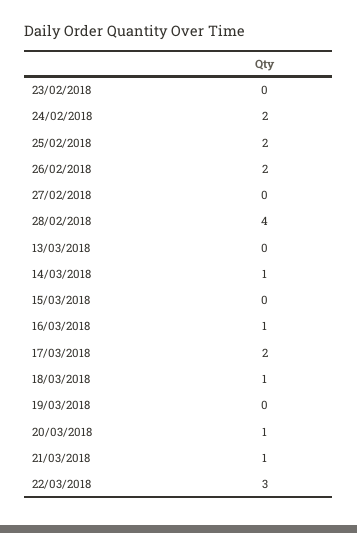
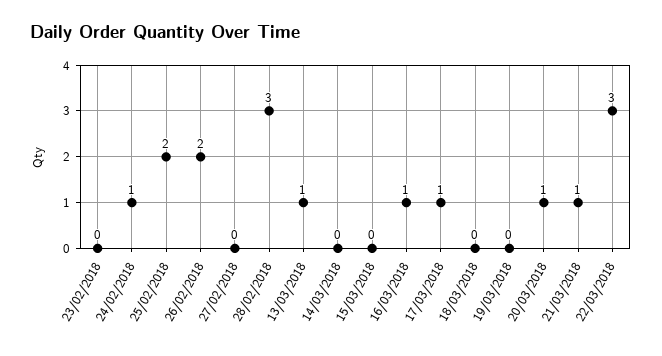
  {
    "23/02/2018": 0,
-   "24/02/2018": 2,
+   "24/02/2018": 1,
    "25/02/2018": 2,
    "26/02/2018": 2,
    "27/02/2018": 0,
-   "28/02/2018": 4,
+   "28/02/2018": 3,
-   "13/03/2018": 0,
+   "13/03/2018": 1,
-   "14/03/2018": 1,
+   "14/03/2018": 0,
    "15/03/2018": 0,
    "16/03/2018": 1,
-   "17/03/2018": 2,
+   "17/03/2018": 1,
-   "18/03/2018": 1,
+   "18/03/2018": 0,
    "19/03/2018": 0,
    "20/03/2018": 1,
    "21/03/2018": 1,
    "22/03/2018": 3
  }

